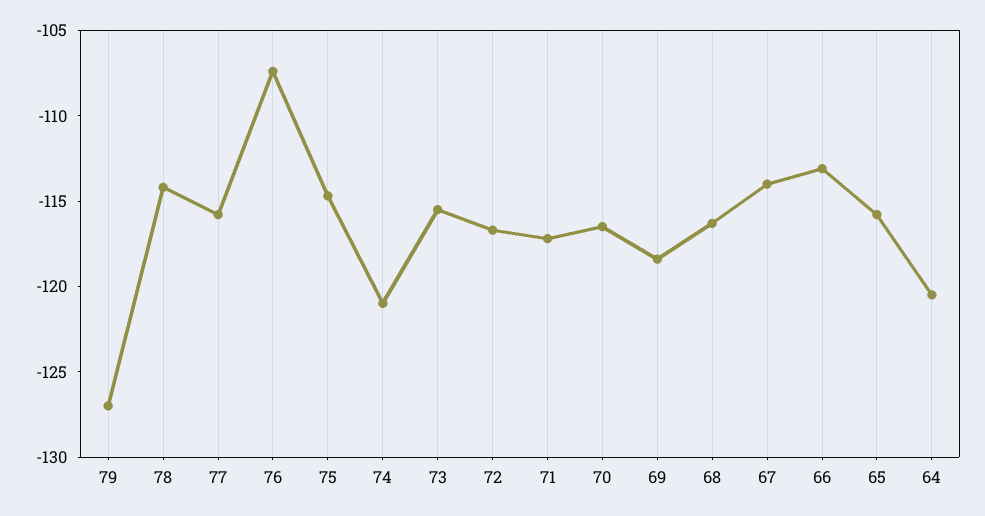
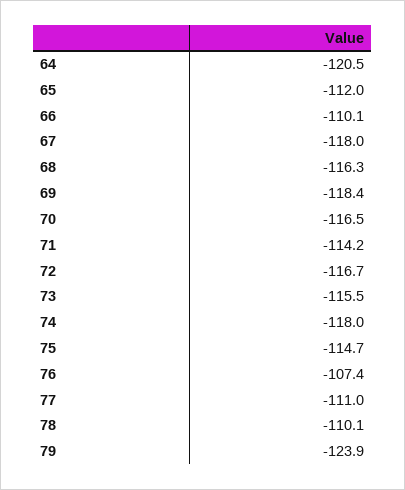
  {
-   "79": -127,
+   "79": -123.9,
-   "78": -114,
+   "78": -110.1,
-   "77": -116,
+   "77": -111,
    "76": -107.4,
    "75": -114.7,
-   "74": -121,
+   "74": -118,
    "73": -115.5,
    "72": -116.7,
-   "71": -117,
+   "71": -114.2,
    "70": -116.5,
    "69": -118.4,
    "68": -116.3,
-   "67": -114,
+   "67": -118,
-   "66": -113,
+   "66": -110.1,
-   "65": -116,
+   "65": -112,
    "64": -120.5
  }

